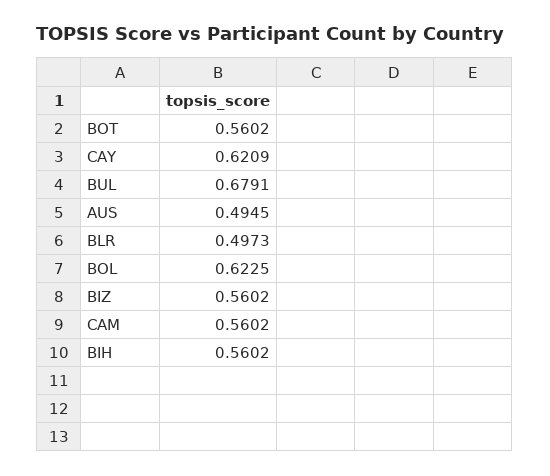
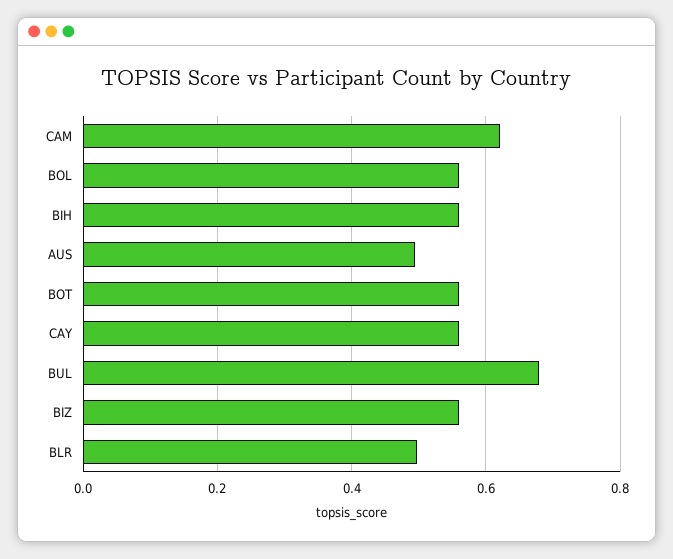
  {
    "BOT": 0.5602,
-   "CAY": 0.6209,
+   "CAY": 0.56,
    "BUL": 0.6791,
    "AUS": 0.4945,
    "BLR": 0.4973,
-   "BOL": 0.6225,
+   "BOL": 0.56,
    "BIZ": 0.5602,
-   "CAM": 0.5602,
+   "CAM": 0.62,
    "BIH": 0.5602
  }

